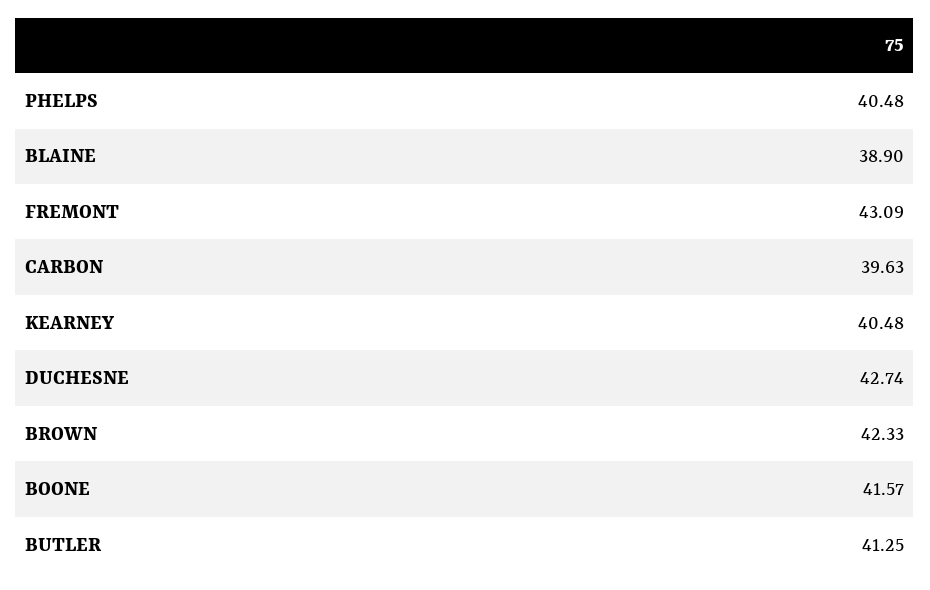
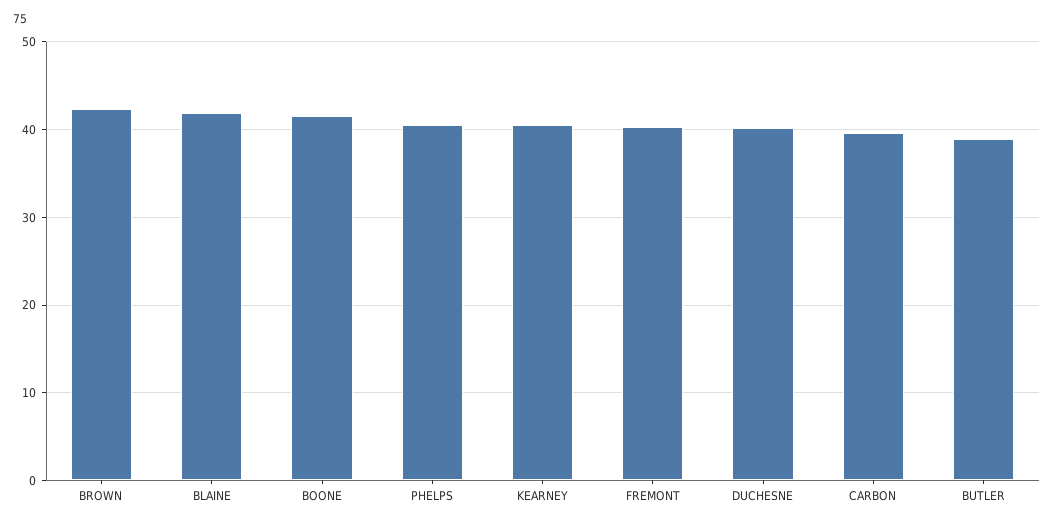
  {
    "PHELPS": 40.48,
-   "BLAINE": 38.9,
+   "BLAINE": 42,
-   "FREMONT": 43.09,
+   "FREMONT": 40,
    "CARBON": 39.63,
    "KEARNEY": 40.48,
-   "DUCHESNE": 42.74,
+   "DUCHESNE": 40,
    "BROWN": 42.33,
    "BOONE": 41.57,
-   "BUTLER": 41.25
+   "BUTLER": 39
  }

